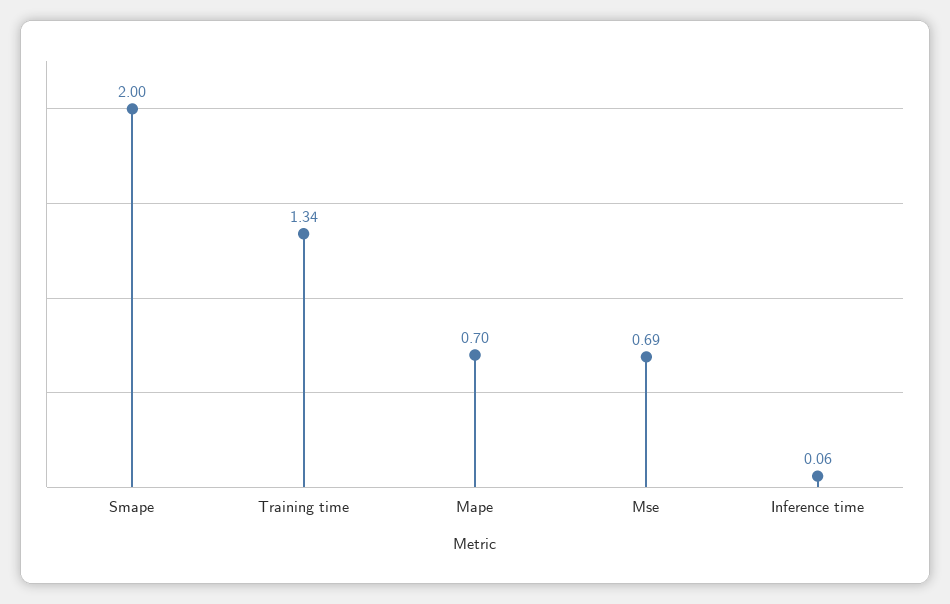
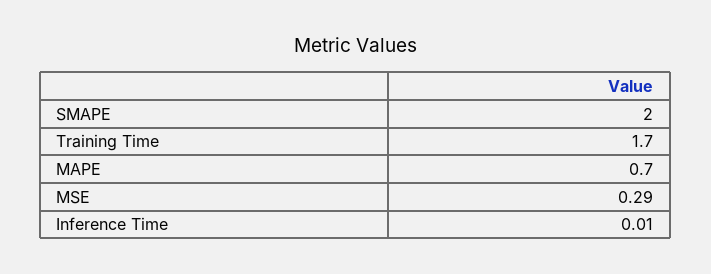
  {
    "Smape": 2,
-   "Training time": 1.34,
+   "Training time": 1.7,
    "Mape": 0.7,
-   "Mse": 0.69,
+   "Mse": 0.29,
-   "Inference time": 0.06
+   "Inference time": 0.01
  }

